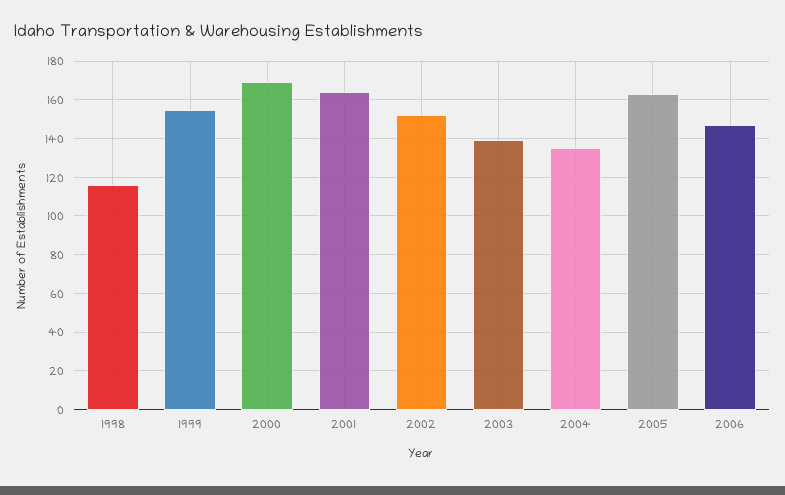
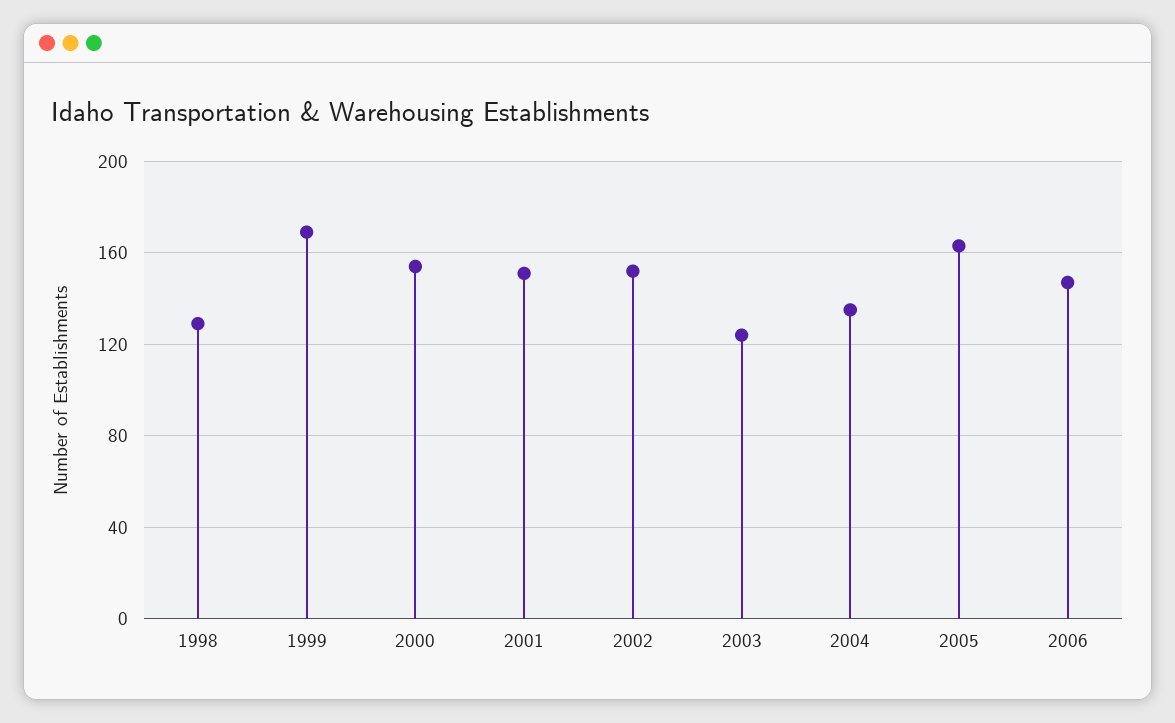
  {
-   "1998": 115,
+   "1998": 130,
-   "1999": 155,
+   "1999": 170,
-   "2000": 170,
+   "2000": 155,
-   "2001": 165,
+   "2001": 150,
    "2002": 150,
-   "2003": 140,
+   "2003": 125,
    "2004": 135,
    "2005": 165,
    "2006": 145
  }

